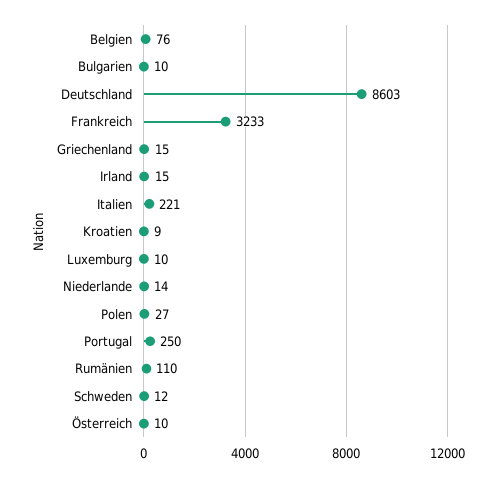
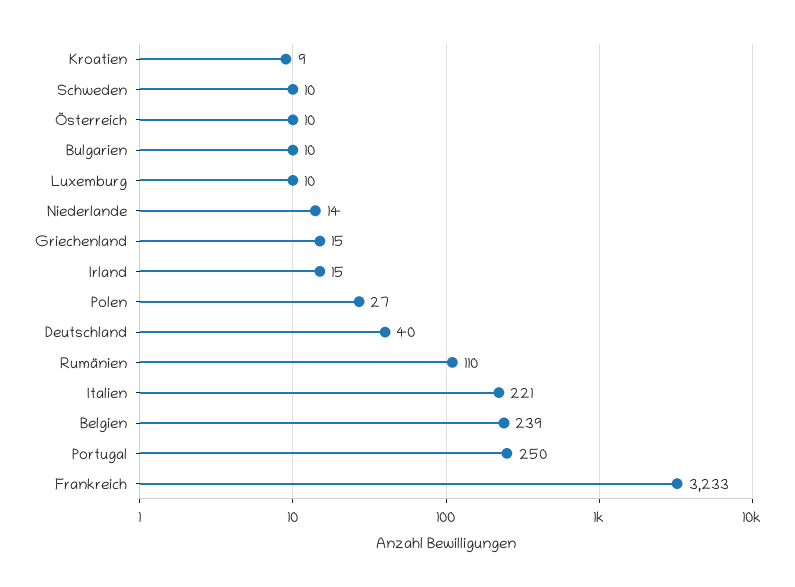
  {
-   "Belgien": 76,
+   "Belgien": 239,
    "Bulgarien": 10,
-   "Deutschland": 8603,
+   "Deutschland": 40,
    "Frankreich": 3233,
    "Griechenland": 15,
    "Irland": 15,
    "Italien": 221,
    "Kroatien": 9,
    "Luxemburg": 10,
    "Niederlande": 14,
    "Polen": 27,
    "Portugal": 250,
    "Rumänien": 110,
-   "Schweden": 12,
+   "Schweden": 10,
    "Österreich": 10
  }

